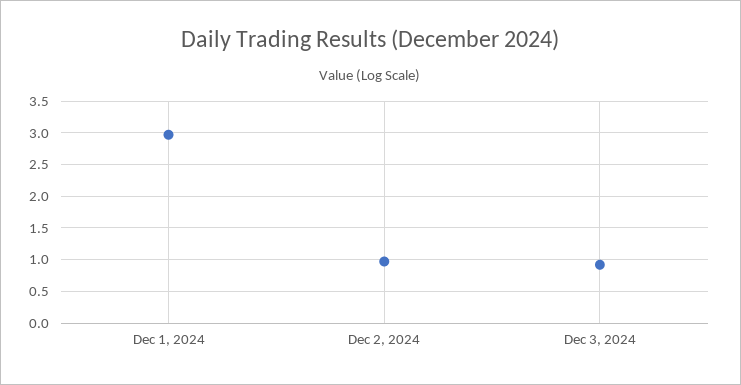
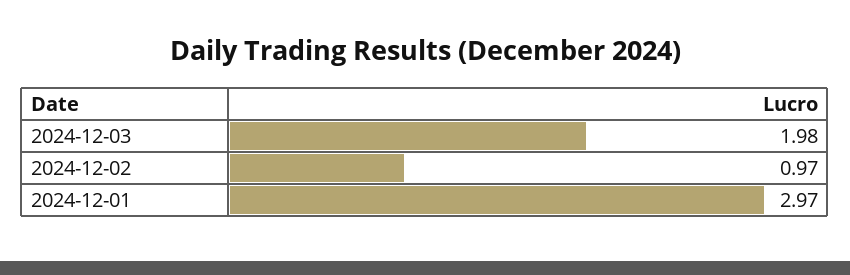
  {
    "Dec 1, 2024": 2.97,
    "Dec 2, 2024": 0.97,
-   "Dec 3, 2024": 0.9
+   "Dec 3, 2024": 1.98
  }

